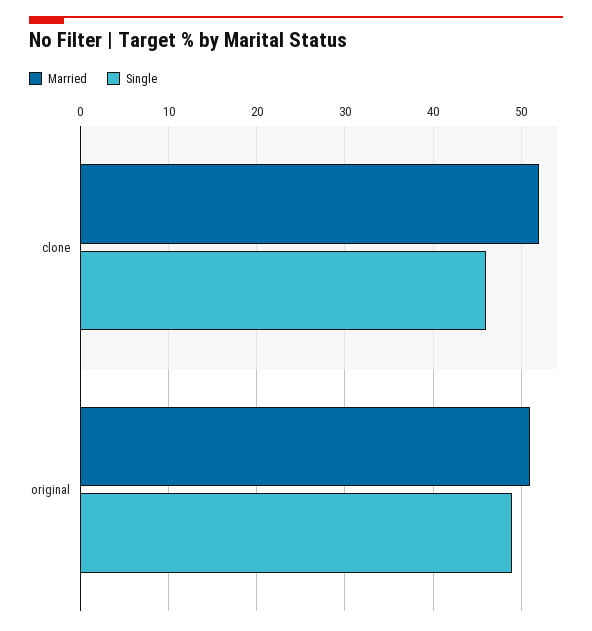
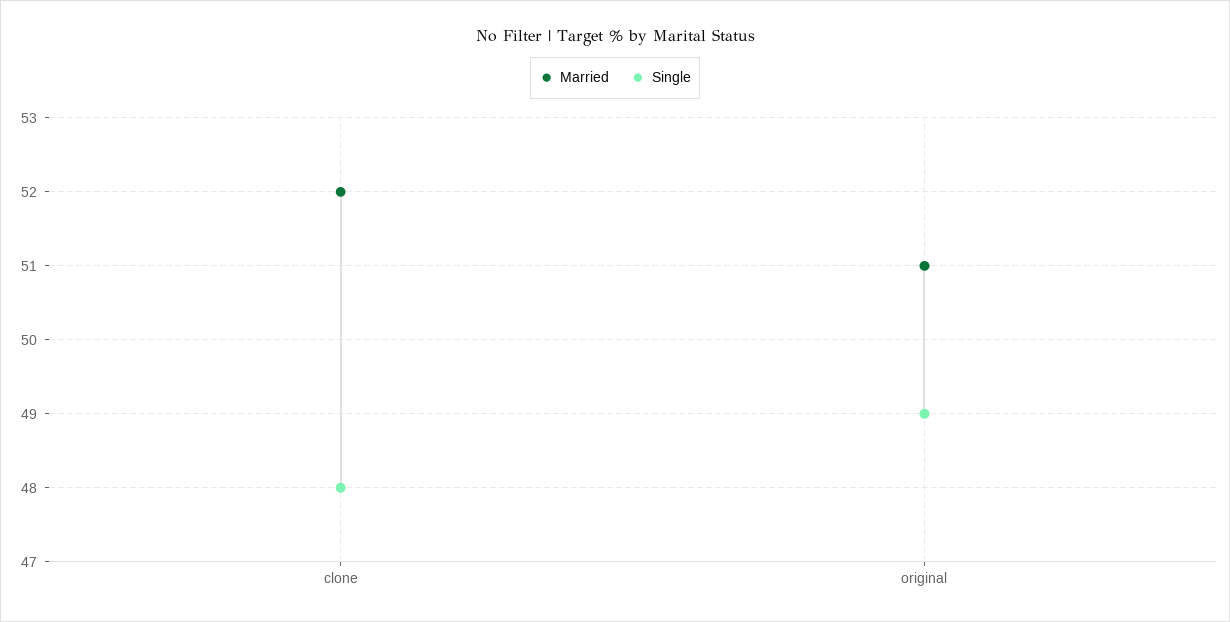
  {
    "Married": {
      "clone": 52,
      "original": 51
    },
    "Single": {
-     "clone": 46,
+     "clone": 48,
      "original": 49
    }
  }

